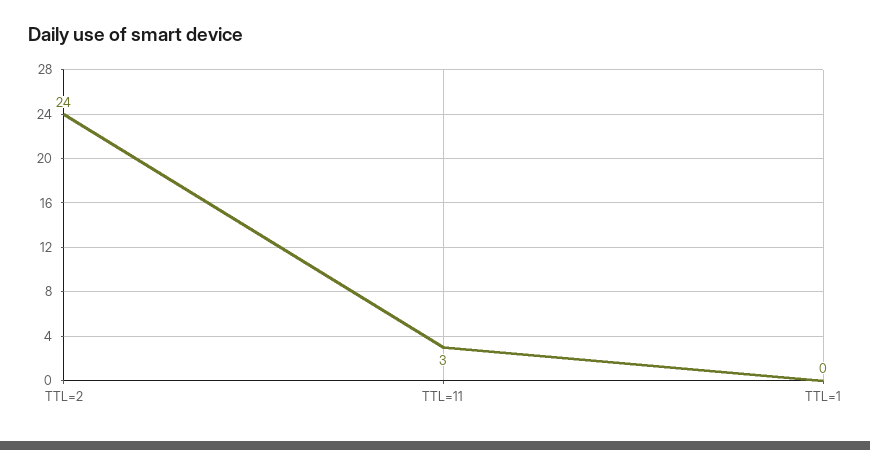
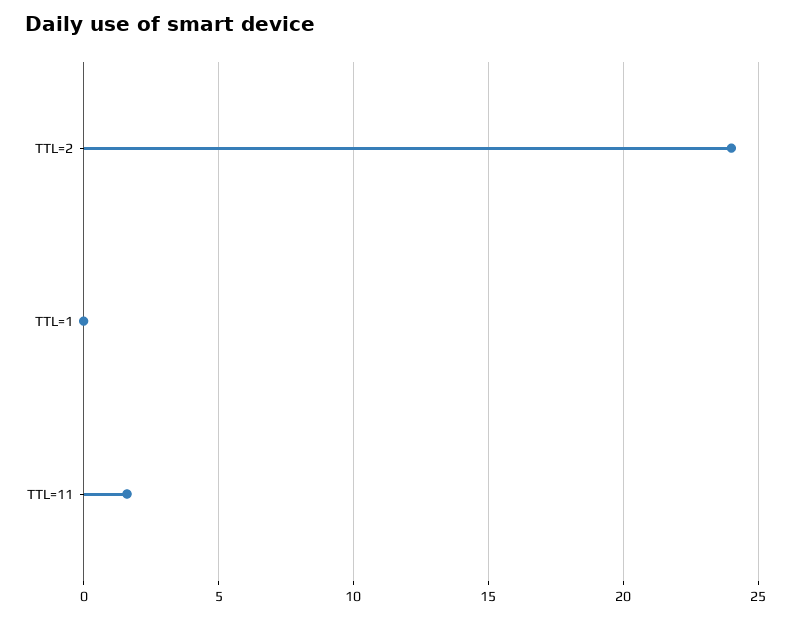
  {
    "TTL=2": 24,
-   "TTL=11": 3,
+   "TTL=11": 1.5,
    "TTL=1": 0
  }

